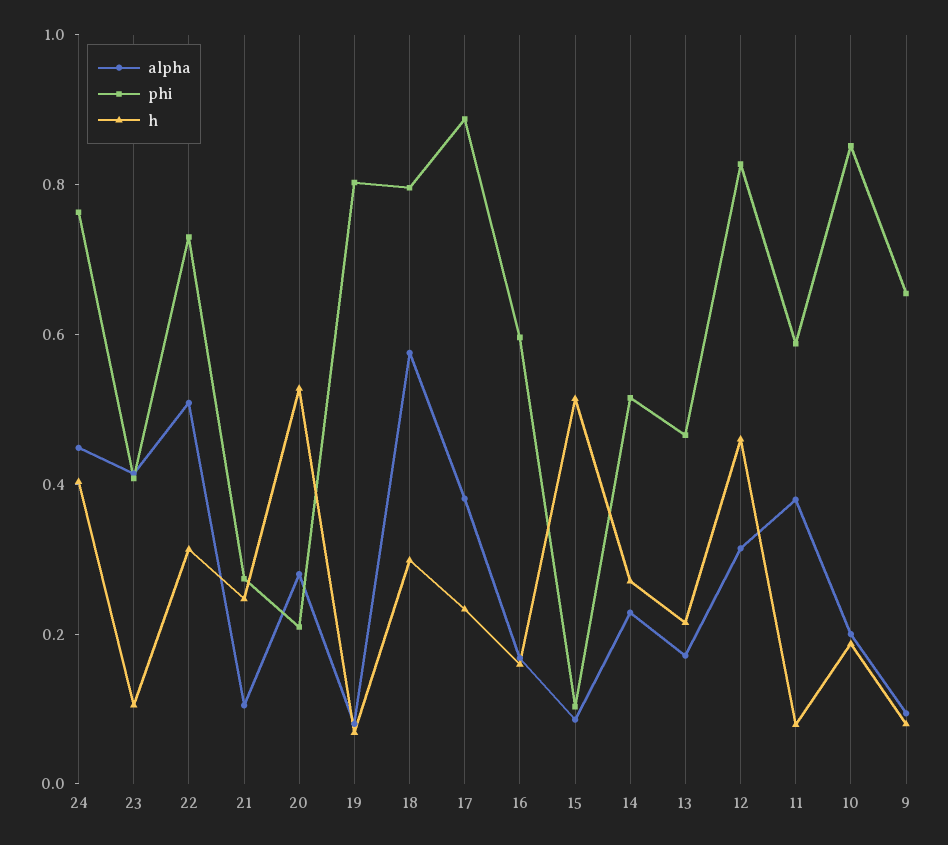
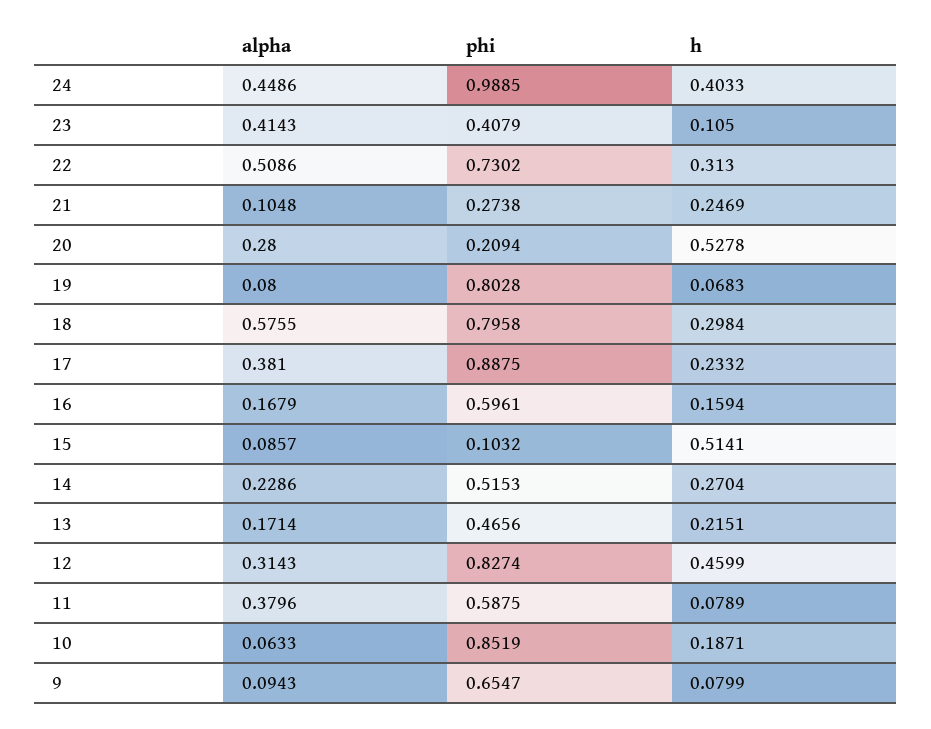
  {
    "alpha": {
      "24": 0.4486,
      "23": 0.4143,
      "22": 0.5086,
      "21": 0.1048,
      "20": 0.28,
      "19": 0.08,
      "18": 0.5755,
      "17": 0.381,
      "16": 0.1679,
      "15": 0.0857,
      "14": 0.2286,
      "13": 0.1714,
      "12": 0.3143,
      "11": 0.3796,
-     "10": 0.2,
+     "10": 0.0633,
      "9": 0.0943
    },
    "phi": {
-     "24": 0.75,
+     "24": 0.9885,
      "23": 0.4079,
      "22": 0.7302,
      "21": 0.2738,
      "20": 0.2094,
      "19": 0.8028,
      "18": 0.7958,
      "17": 0.8875,
      "16": 0.5961,
      "15": 0.1032,
      "14": 0.5153,
      "13": 0.4656,
      "12": 0.8274,
      "11": 0.5875,
      "10": 0.8519,
      "9": 0.6547
    },
    "h": {
      "24": 0.4033,
      "23": 0.105,
      "22": 0.313,
      "21": 0.2469,
      "20": 0.5278,
      "19": 0.0683,
      "18": 0.2984,
      "17": 0.2332,
      "16": 0.1594,
      "15": 0.5141,
      "14": 0.2704,
      "13": 0.2151,
      "12": 0.4599,
      "11": 0.0789,
      "10": 0.1871,
      "9": 0.0799
    }
  }

